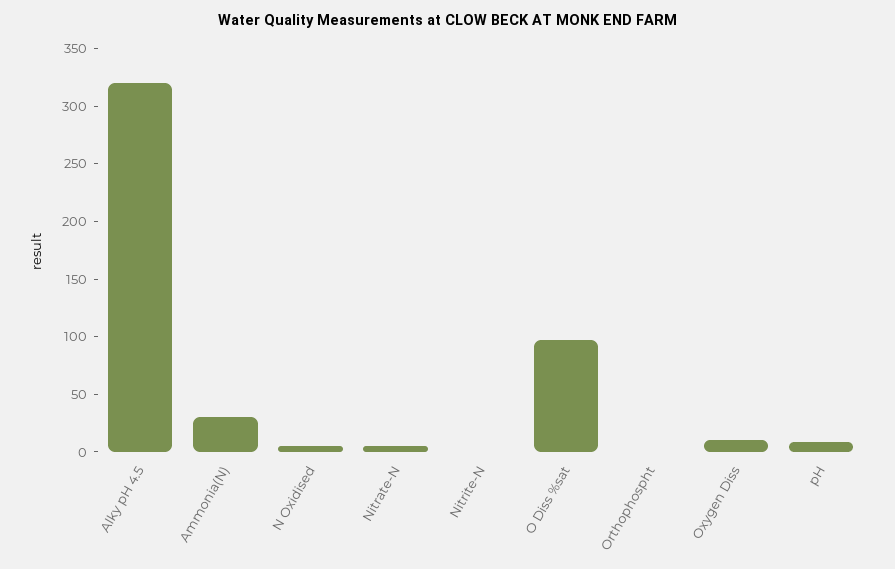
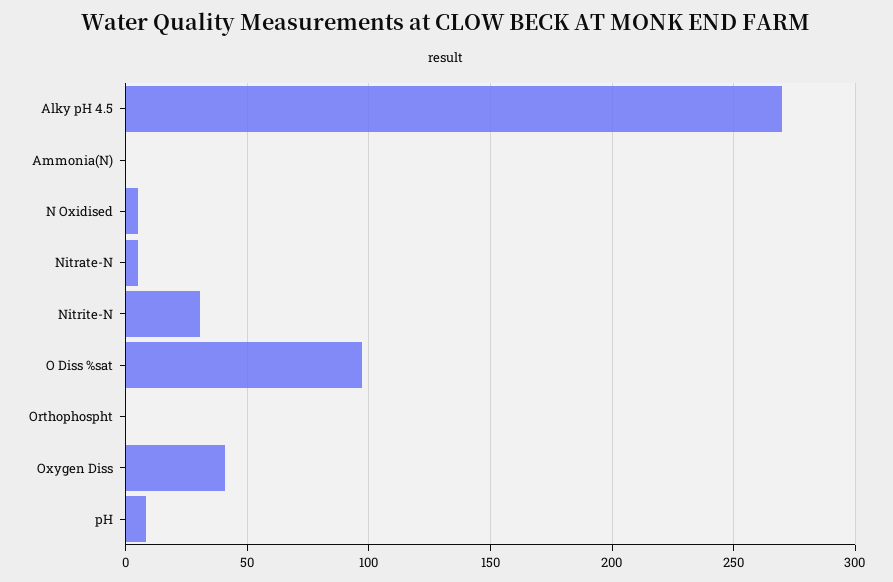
  {
-   "Alky pH 4.5": 320,
+   "Alky pH 4.5": 270,
-   "Ammonia(N)": 30,
+   "Ammonia(N)": 0,
    "N Oxidised": 5,
    "Nitrate-N": 5,
-   "Nitrite-N": 0,
+   "Nitrite-N": 30,
    "O Diss %sat": 95,
    "Orthophospht": 0,
-   "Oxygen Diss": 10,
+   "Oxygen Diss": 40,
    "pH": 10
  }

